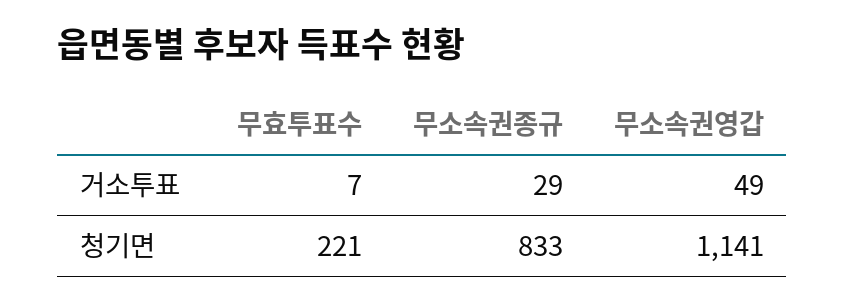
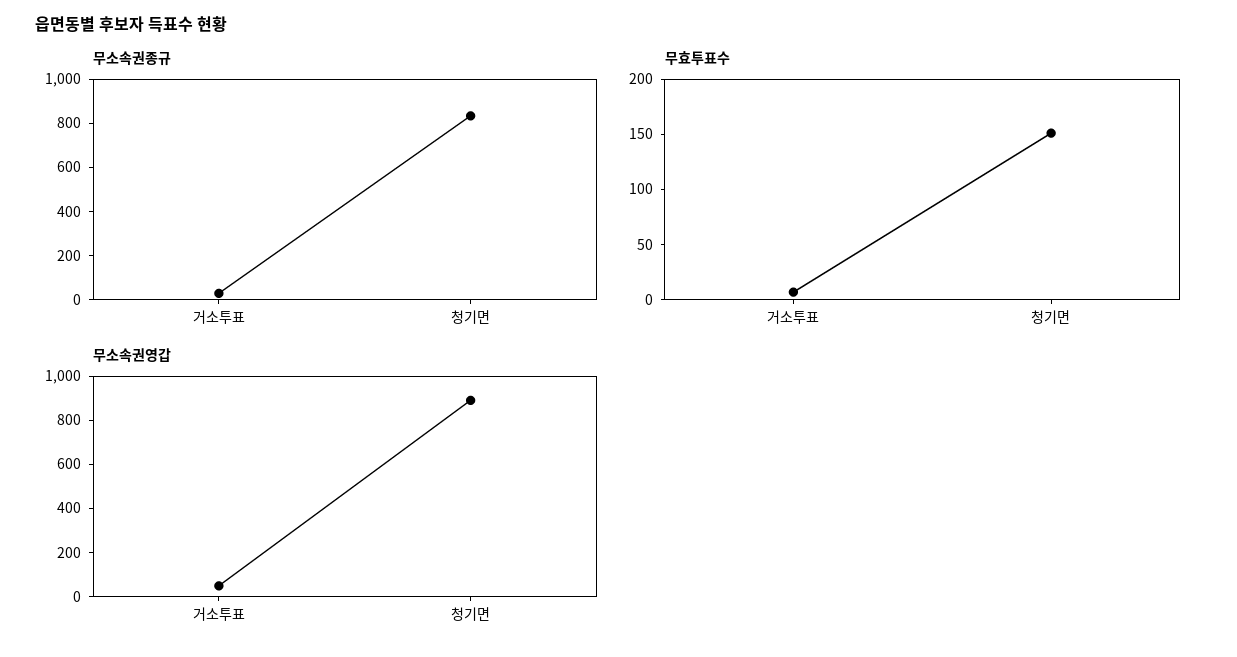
  {
    "무효투표수": {
      "거소투표": 7,
-     "청기면": 221
+     "청기면": 150
    },
    "무소속권종규": {
      "거소투표": 29,
      "청기면": 833
    },
    "무소속권영갑": {
      "거소투표": 49,
-     "청기면": 1141
+     "청기면": 900
    }
  }

